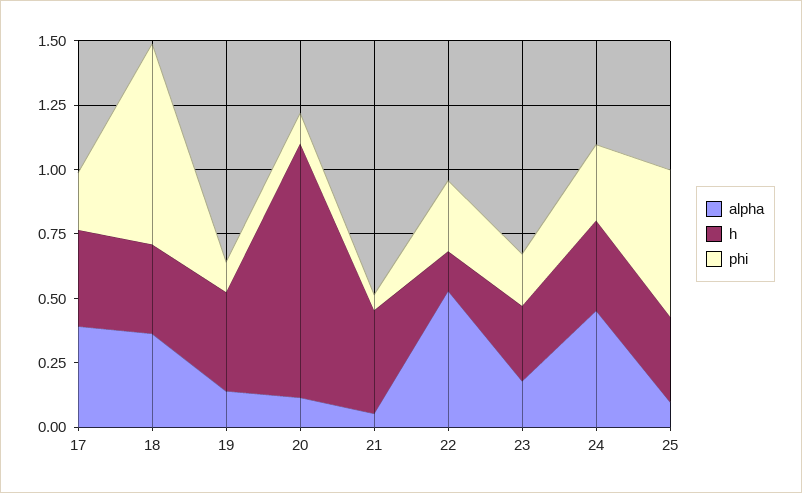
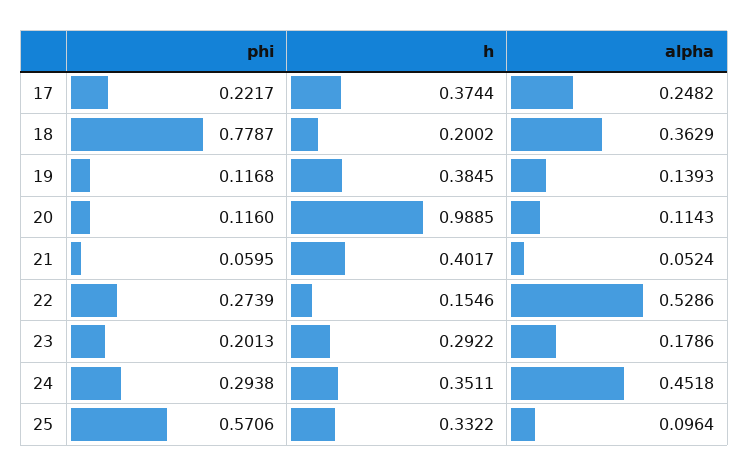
  {
    "alpha": {
-     "17": 0.4,
+     "17": 0.2482,
      "18": 0.3629,
      "19": 0.1393,
      "20": 0.1143,
      "21": 0.0524,
      "22": 0.5286,
      "23": 0.1786,
      "24": 0.4518,
      "25": 0.0964
    },
    "h": {
      "17": 0.3744,
-     "18": 0.35,
+     "18": 0.2002,
      "19": 0.3845,
      "20": 0.9885,
      "21": 0.4017,
      "22": 0.1546,
      "23": 0.2922,
      "24": 0.3511,
      "25": 0.3322
    },
    "phi": {
      "17": 0.2217,
      "18": 0.7787,
      "19": 0.1168,
      "20": 0.116,
      "21": 0.0595,
      "22": 0.2739,
      "23": 0.2013,
      "24": 0.2938,
      "25": 0.5706
    }
  }

